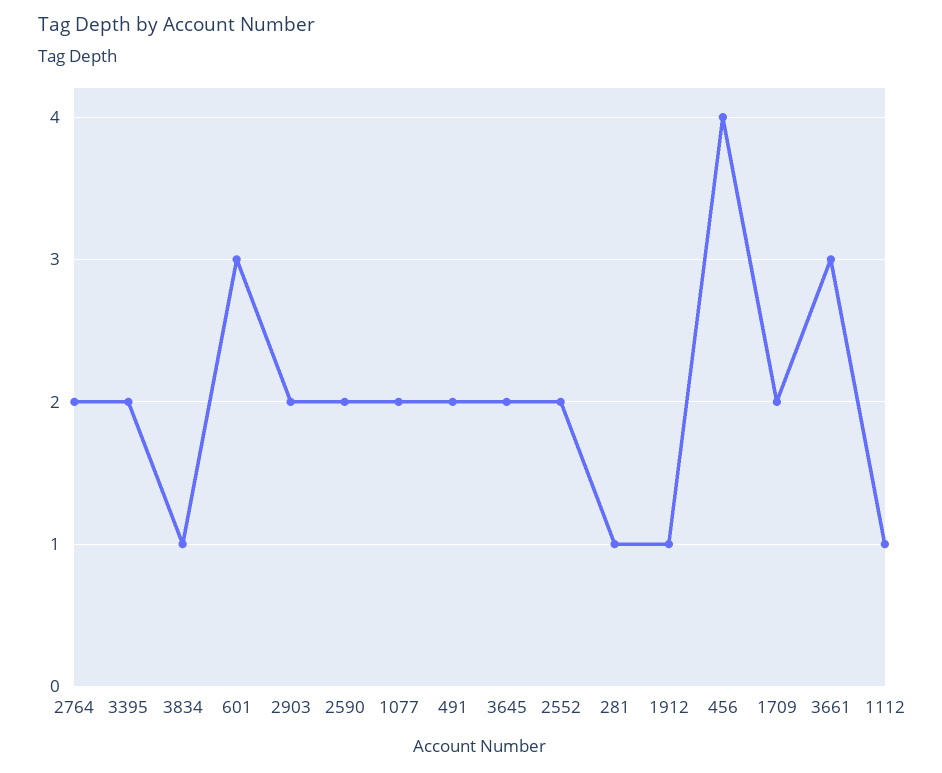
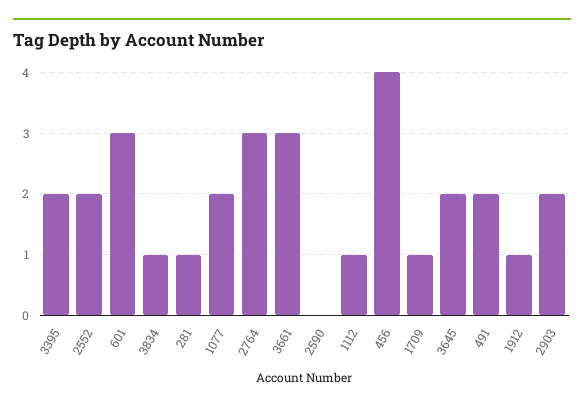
  {
-   "2764": 2,
+   "2764": 3,
    "3395": 2,
    "3834": 1,
    "601": 3,
    "2903": 2,
-   "2590": 2,
+   "2590": 0,
    "1077": 2,
    "491": 2,
    "3645": 2,
    "2552": 2,
    "281": 1,
    "1912": 1,
    "456": 4,
-   "1709": 2,
+   "1709": 1,
    "3661": 3,
    "1112": 1
  }

